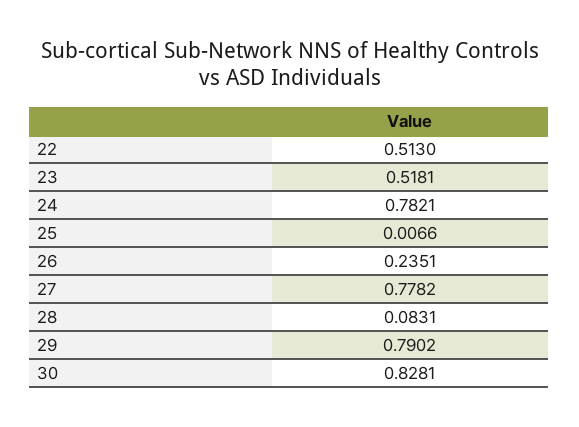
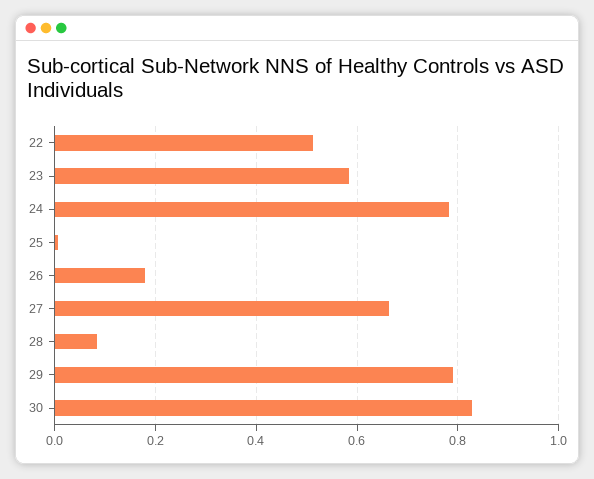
  {
    "22": 0.513,
-   "23": 0.5181,
+   "23": 0.58,
    "24": 0.7821,
    "25": 0.0066,
-   "26": 0.2351,
+   "26": 0.18,
-   "27": 0.7782,
+   "27": 0.66,
    "28": 0.0831,
    "29": 0.7902,
    "30": 0.8281
  }

